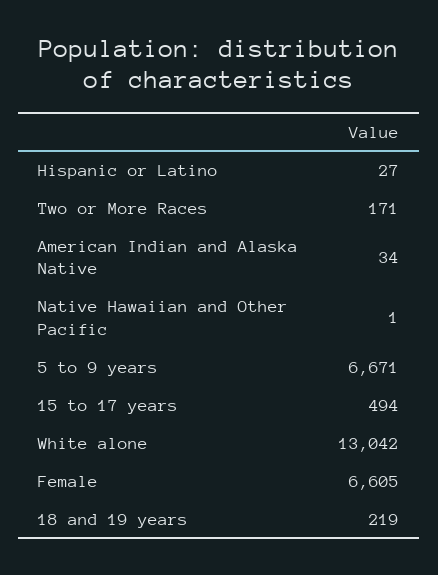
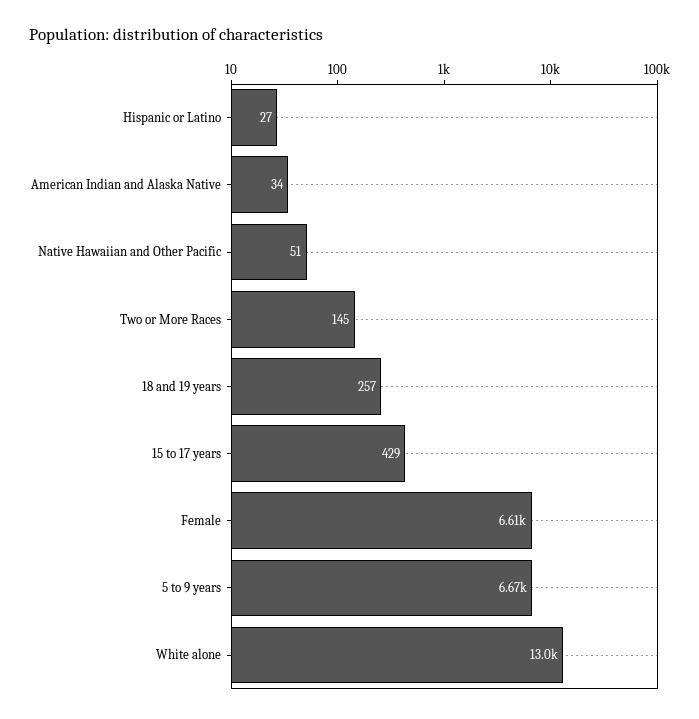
  {
    "Hispanic or Latino": 27,
-   "Two or More Races": 171,
+   "Two or More Races": 145,
    "American Indian and Alaska Native": 34,
-   "Native Hawaiian and Other Pacific": 1,
+   "Native Hawaiian and Other Pacific": 51,
    "5 to 9 years": 6671,
-   "15 to 17 years": 494,
+   "15 to 17 years": 429,
    "White alone": 13042,
    "Female": 6605,
-   "18 and 19 years": 219
+   "18 and 19 years": 257
  }

